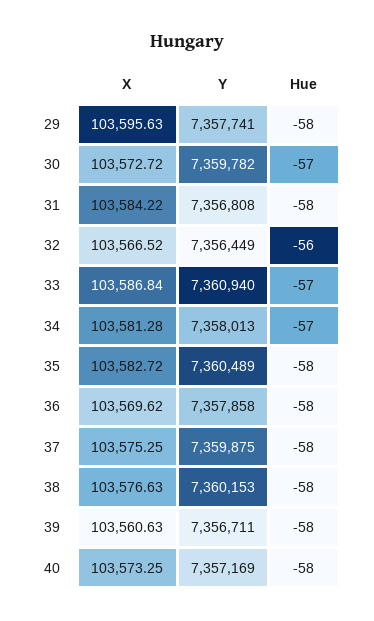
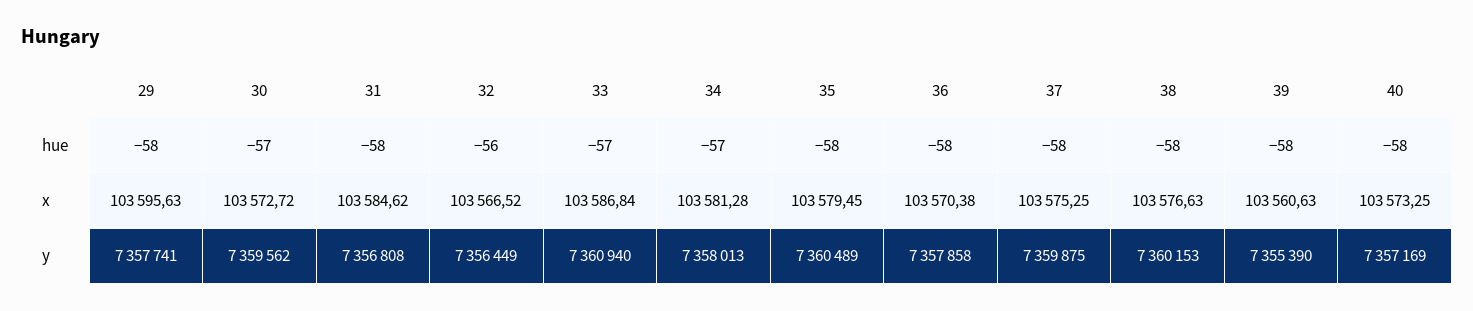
  {
    "X": {
      "29": 103595.63,
      "30": 103572.72,
-     "31": 103584.22,
+     "31": 103584.62,
      "32": 103566.52,
      "33": 103586.84,
      "34": 103581.28,
-     "35": 103582.72,
+     "35": 103579.45,
-     "36": 103569.62,
+     "36": 103570.38,
      "37": 103575.25,
      "38": 103576.63,
      "39": 103560.63,
      "40": 103573.25
    },
    "Y": {
      "29": 7357741,
-     "30": 7359782,
+     "30": 7359562,
      "31": 7356808,
      "32": 7356449,
      "33": 7360940,
      "34": 7358013,
      "35": 7360489,
      "36": 7357858,
      "37": 7359875,
      "38": 7360153,
-     "39": 7356711,
+     "39": 7355390,
      "40": 7357169
    },
    "Hue": {
      "29": -58,
      "30": -57,
      "31": -58,
      "32": -56,
      "33": -57,
      "34": -57,
      "35": -58,
      "36": -58,
      "37": -58,
      "38": -58,
      "39": -58,
      "40": -58
    }
  }

